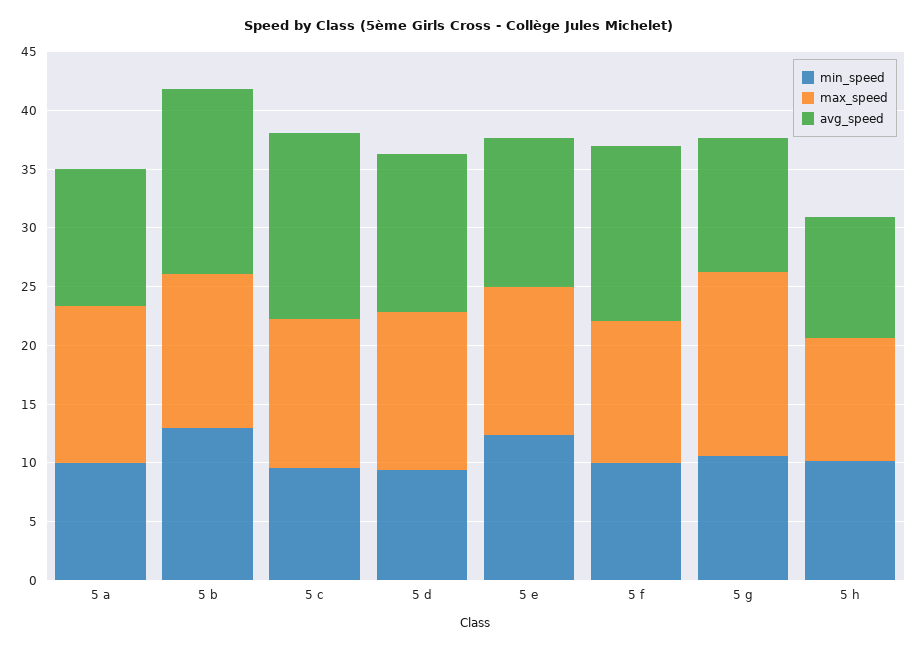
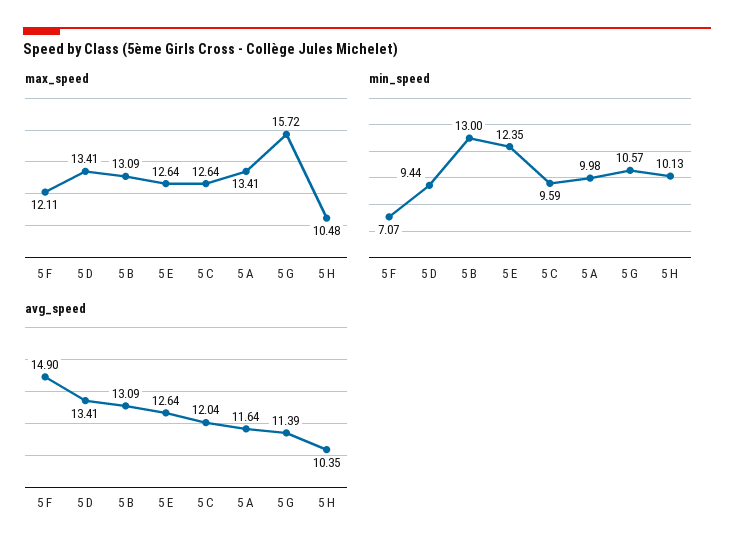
  {
    "min_speed": {
      "5 a": 9.98,
      "5 b": 13,
      "5 c": 9.59,
      "5 d": 9.44,
      "5 e": 12.35,
-     "5 f": 10,
+     "5 f": 7.07,
      "5 g": 10.57,
      "5 h": 10.13
    },
    "max_speed": {
      "5 a": 13.41,
      "5 b": 13.09,
      "5 c": 12.64,
      "5 d": 13.41,
      "5 e": 12.64,
      "5 f": 12.11,
      "5 g": 15.72,
      "5 h": 10.48
    },
    "avg_speed": {
      "5 a": 11.64,
-     "5 b": 16,
+     "5 b": 13.09,
-     "5 c": 16,
+     "5 c": 12.04,
      "5 d": 13.41,
      "5 e": 12.64,
      "5 f": 14.9,
      "5 g": 11.39,
      "5 h": 10.35
    }
  }

